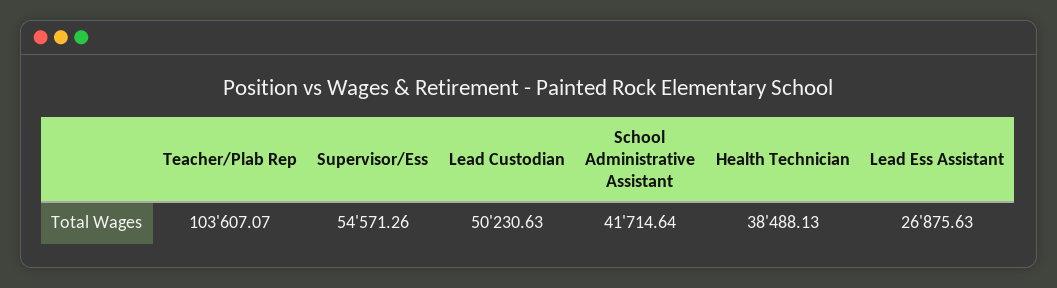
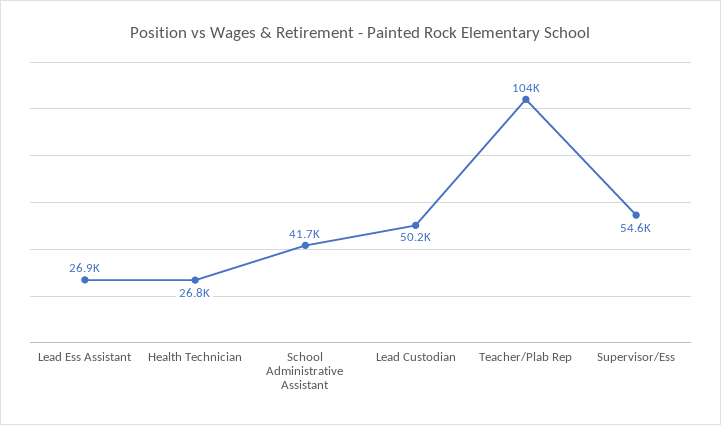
  {
    "Teacher/Plab Rep": 103607.07,
    "Supervisor/Ess": 54571.26,
    "Lead Custodian": 50230.63,
    "School Administrative Assistant": 41714.64,
-   "Health Technician": 38488.13,
+   "Health Technician": 26800,
    "Lead Ess Assistant": 26875.63
  }

